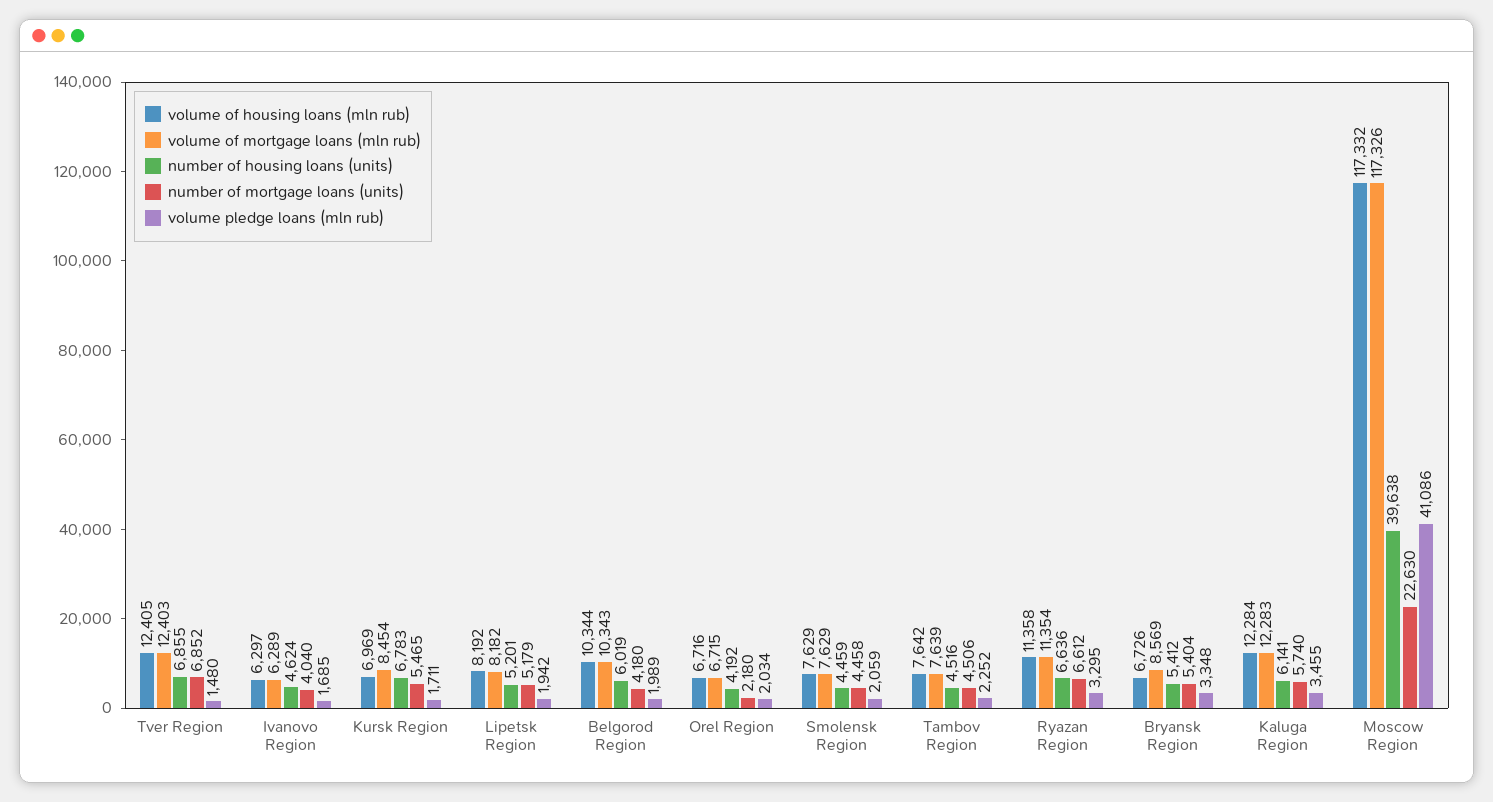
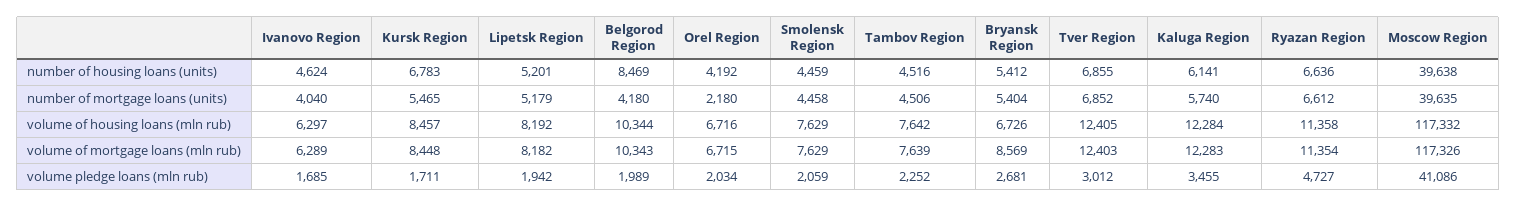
  {
    "volume of housing loans (mln rub)": {
      "Tver Region": 12405,
      "Ivanovo Region": 6297,
-     "Kursk Region": 6969,
+     "Kursk Region": 8457,
      "Lipetsk Region": 8192,
      "Belgorod Region": 10344,
      "Orel Region": 6716,
      "Smolensk Region": 7629,
      "Tambov Region": 7642,
      "Ryazan Region": 11358,
      "Bryansk Region": 6726,
      "Kaluga Region": 12284,
      "Moscow Region": 117332
    },
    "volume of mortgage loans (mln rub)": {
      "Tver Region": 12403,
      "Ivanovo Region": 6289,
-     "Kursk Region": 8454,
+     "Kursk Region": 8448,
      "Lipetsk Region": 8182,
      "Belgorod Region": 10343,
      "Orel Region": 6715,
      "Smolensk Region": 7629,
      "Tambov Region": 7639,
      "Ryazan Region": 11354,
      "Bryansk Region": 8569,
      "Kaluga Region": 12283,
      "Moscow Region": 117326
    },
    "number of housing loans (units)": {
      "Tver Region": 6855,
      "Ivanovo Region": 4624,
      "Kursk Region": 6783,
      "Lipetsk Region": 5201,
-     "Belgorod Region": 6019,
+     "Belgorod Region": 8469,
      "Orel Region": 4192,
      "Smolensk Region": 4459,
      "Tambov Region": 4516,
      "Ryazan Region": 6636,
      "Bryansk Region": 5412,
      "Kaluga Region": 6141,
      "Moscow Region": 39638
    },
    "number of mortgage loans (units)": {
      "Tver Region": 6852,
      "Ivanovo Region": 4040,
      "Kursk Region": 5465,
      "Lipetsk Region": 5179,
      "Belgorod Region": 4180,
      "Orel Region": 2180,
      "Smolensk Region": 4458,
      "Tambov Region": 4506,
      "Ryazan Region": 6612,
      "Bryansk Region": 5404,
      "Kaluga Region": 5740,
-     "Moscow Region": 22630
+     "Moscow Region": 39635
    },
    "volume pledge loans (mln rub)": {
-     "Tver Region": 1480,
+     "Tver Region": 3012,
      "Ivanovo Region": 1685,
      "Kursk Region": 1711,
      "Lipetsk Region": 1942,
      "Belgorod Region": 1989,
      "Orel Region": 2034,
      "Smolensk Region": 2059,
      "Tambov Region": 2252,
-     "Ryazan Region": 3295,
+     "Ryazan Region": 4727,
-     "Bryansk Region": 3348,
+     "Bryansk Region": 2681,
      "Kaluga Region": 3455,
      "Moscow Region": 41086
    }
  }

